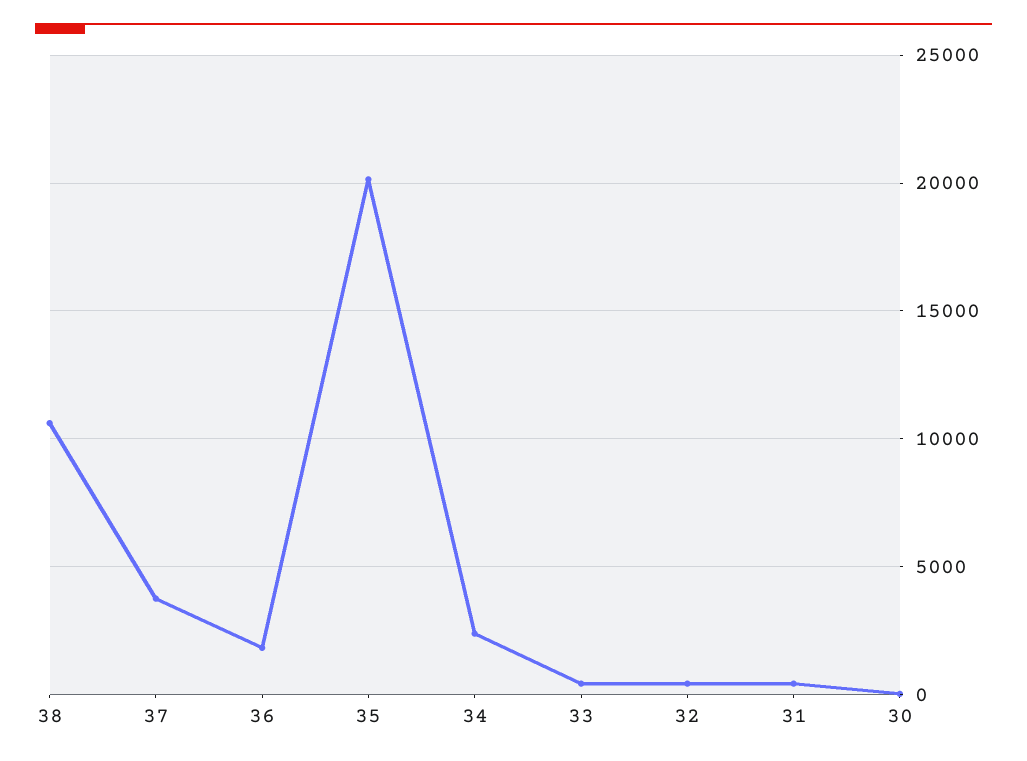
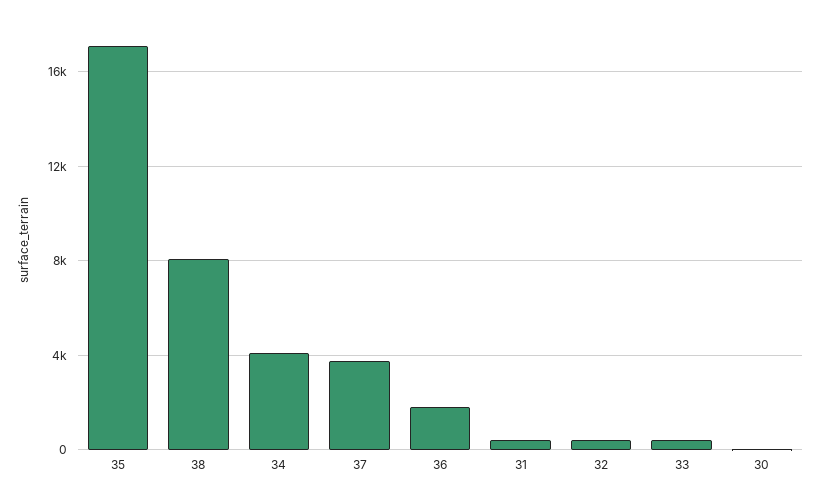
  {
-   "38": 10500,
+   "38": 8000,
    "37": 4000,
    "36": 2000,
-   "35": 20000,
+   "35": 17000,
-   "34": 2500,
+   "34": 4000,
    "33": 500,
    "32": 500,
    "31": 500,
    "30": 0
  }

